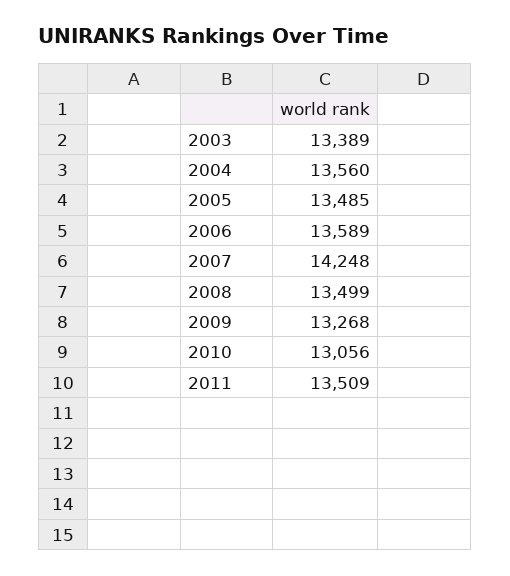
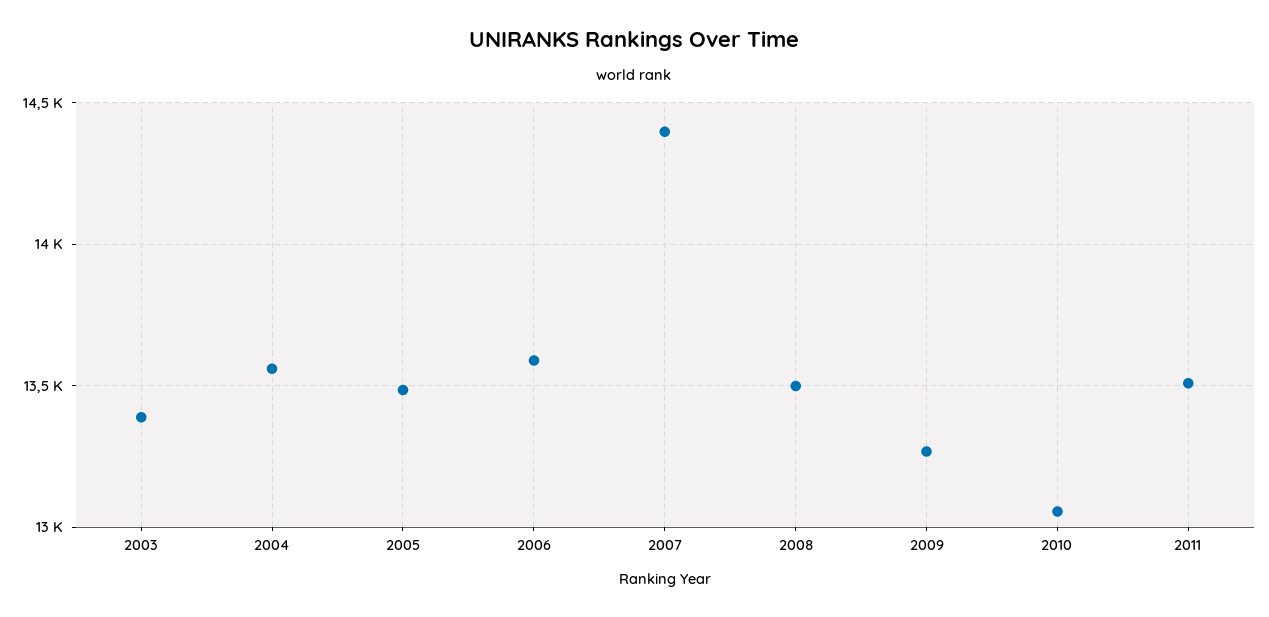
  {
    "2003": 13389,
    "2004": 13560,
    "2005": 13485,
    "2006": 13589,
-   "2007": 14248,
+   "2007": 14400,
    "2008": 13499,
    "2009": 13268,
    "2010": 13056,
    "2011": 13509
  }

